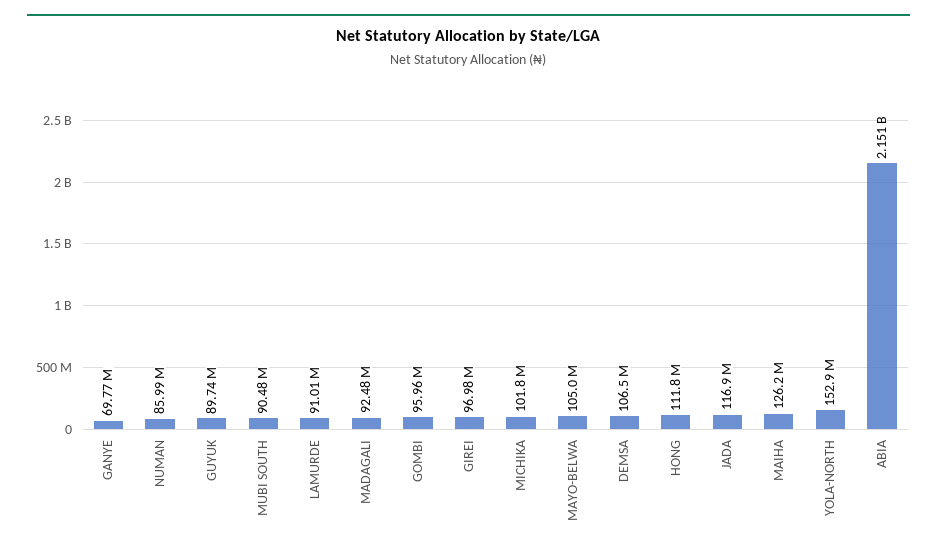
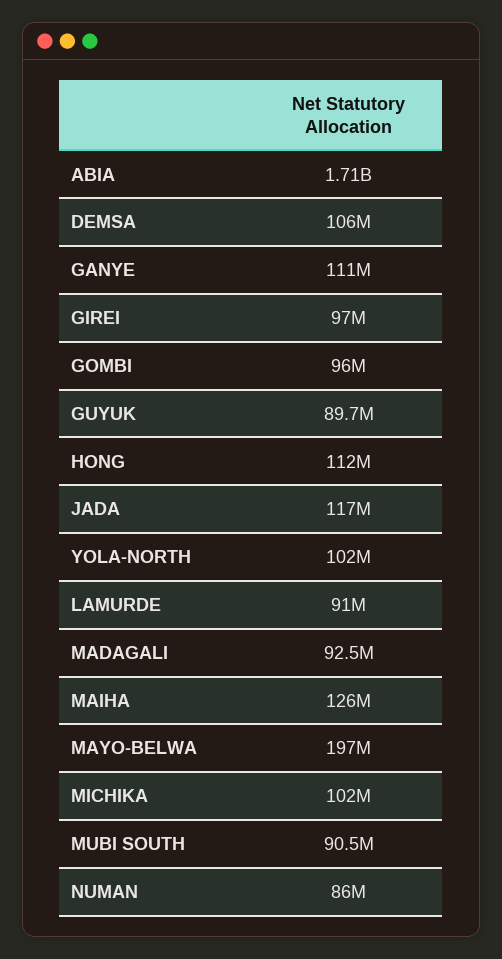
  {
-   "GANYE": 69770000,
+   "GANYE": 111000000,
    "NUMAN": 85990000,
    "GUYUK": 89740000,
    "MUBI SOUTH": 90480000,
    "LAMURDE": 91010000,
    "MADAGALI": 92480000,
    "GOMBI": 95960000,
    "GIREI": 96980000,
    "MICHIKA": 101800000,
-   "MAYO-BELWA": 105000000,
+   "MAYO-BELWA": 197000000,
    "DEMSA": 106500000,
    "HONG": 111800000,
    "JADA": 116900000,
    "MAIHA": 126200000,
-   "YOLA-NORTH": 152900000,
+   "YOLA-NORTH": 102000000,
-   "ABIA": 2151000000
+   "ABIA": 1710000000
  }

